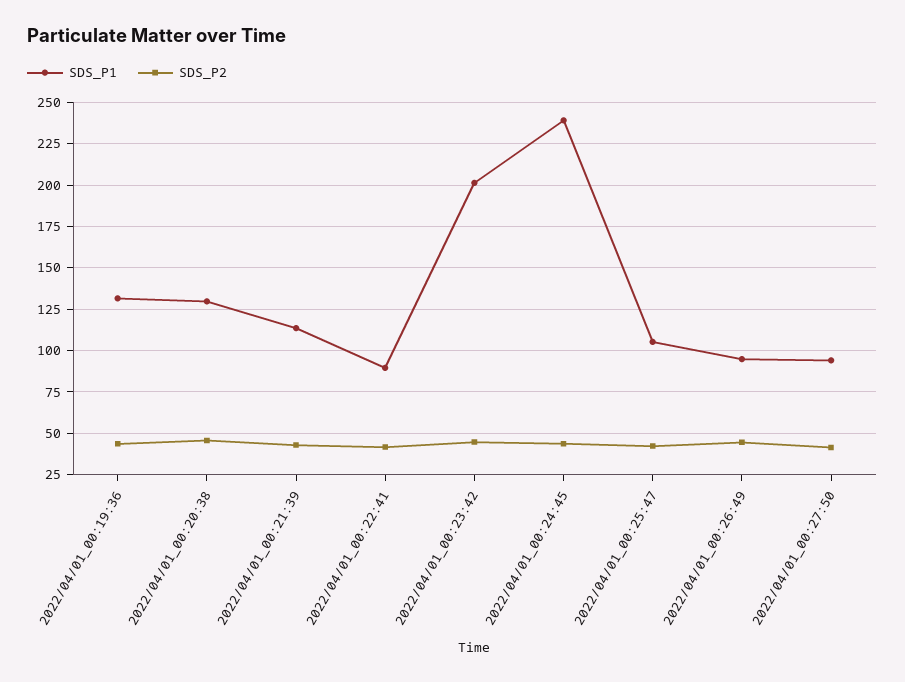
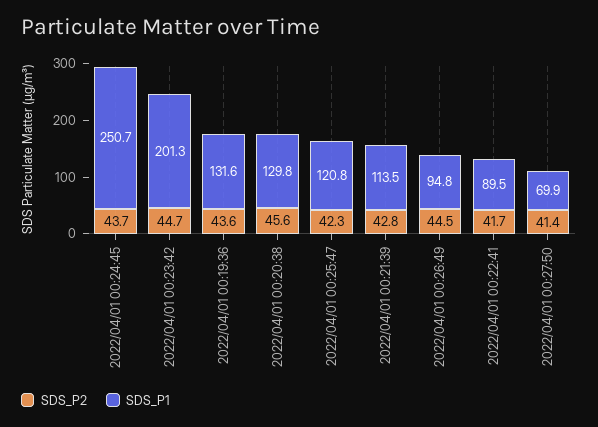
  {
    "SDS_P1": {
      "2022/04/01_00:19:36": 131.6,
      "2022/04/01_00:20:38": 129.8,
      "2022/04/01_00:21:39": 113.5,
      "2022/04/01_00:22:41": 89.5,
      "2022/04/01_00:23:42": 201.3,
-     "2022/04/01_00:24:45": 240,
+     "2022/04/01_00:24:45": 250.7,
-     "2022/04/01_00:25:47": 105,
+     "2022/04/01_00:25:47": 120.8,
      "2022/04/01_00:26:49": 94.8,
-     "2022/04/01_00:27:50": 95
+     "2022/04/01_00:27:50": 69.9
    },
    "SDS_P2": {
      "2022/04/01_00:19:36": 43.6,
      "2022/04/01_00:20:38": 45.6,
      "2022/04/01_00:21:39": 42.8,
      "2022/04/01_00:22:41": 41.7,
      "2022/04/01_00:23:42": 44.7,
      "2022/04/01_00:24:45": 43.7,
      "2022/04/01_00:25:47": 42.3,
      "2022/04/01_00:26:49": 44.5,
      "2022/04/01_00:27:50": 41.4
    }
  }

